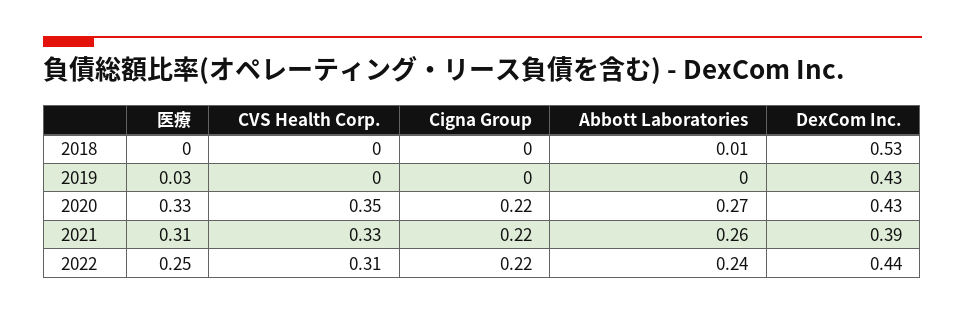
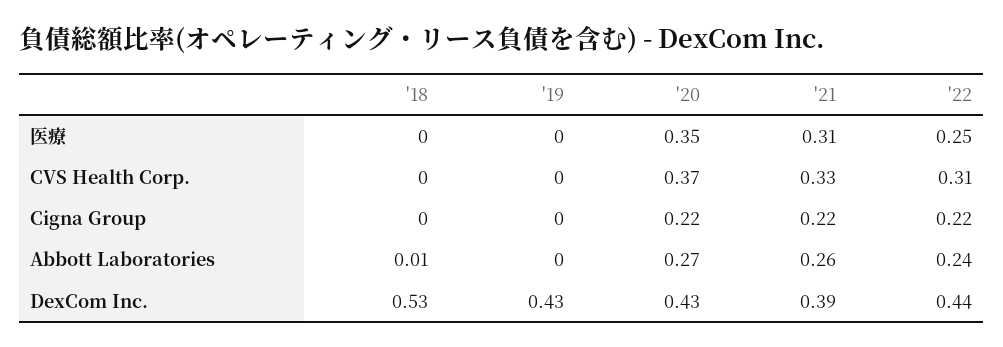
  {
    "医療": {
      "2018": 0,
-     "2019": 0.03,
+     "2019": 0,
-     "2020": 0.33,
+     "2020": 0.35,
      "2021": 0.31,
      "2022": 0.25
    },
    "CVS Health Corp.": {
      "2018": 0,
      "2019": 0,
-     "2020": 0.35,
+     "2020": 0.37,
      "2021": 0.33,
      "2022": 0.31
    },
    "Cigna Group": {
      "2018": 0,
      "2019": 0,
      "2020": 0.22,
      "2021": 0.22,
      "2022": 0.22
    },
    "Abbott Laboratories": {
      "2018": 0.01,
      "2019": 0,
      "2020": 0.27,
      "2021": 0.26,
      "2022": 0.24
    },
    "DexCom Inc.": {
      "2018": 0.53,
      "2019": 0.43,
      "2020": 0.43,
      "2021": 0.39,
      "2022": 0.44
    }
  }

